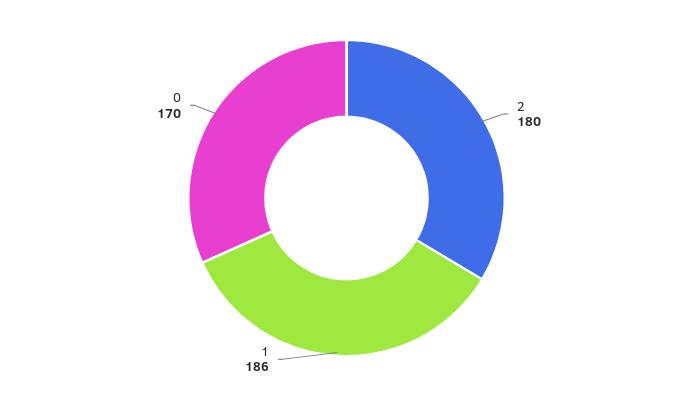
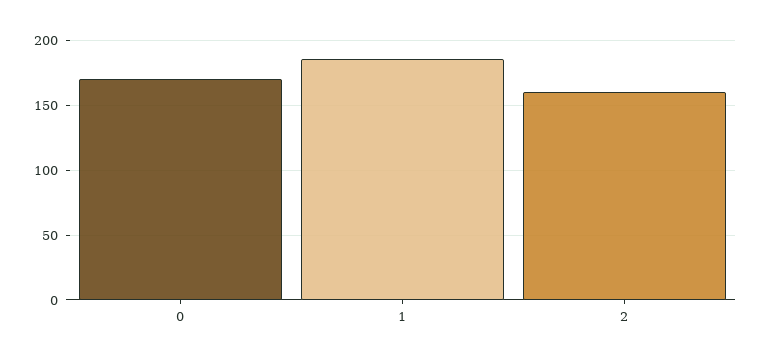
  {
-   "2": 180,
+   "2": 160,
    "1": 186,
    "0": 170
  }

